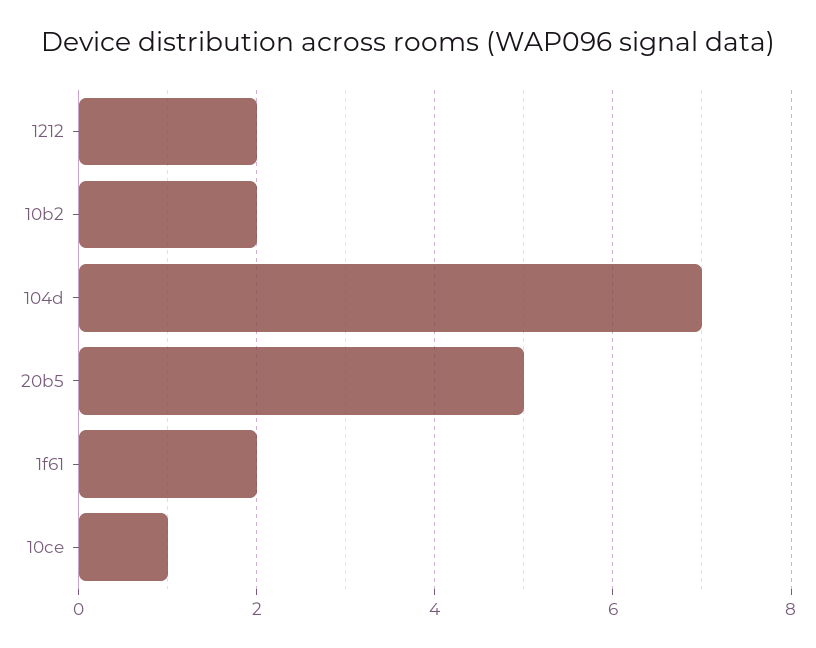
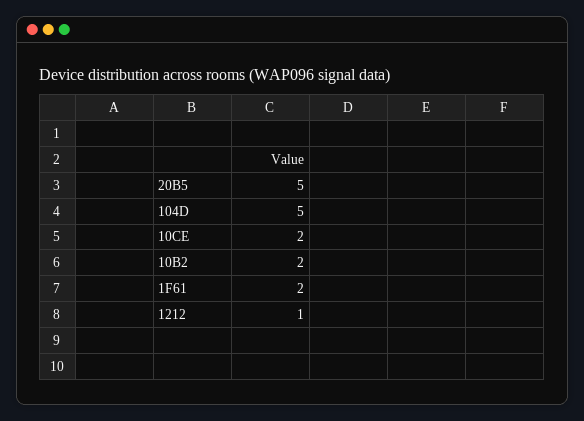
  {
-   "1212": 2,
+   "1212": 1,
    "10b2": 2,
-   "104d": 7,
+   "104d": 5,
    "20b5": 5,
    "1f61": 2,
-   "10ce": 1
+   "10ce": 2
  }

